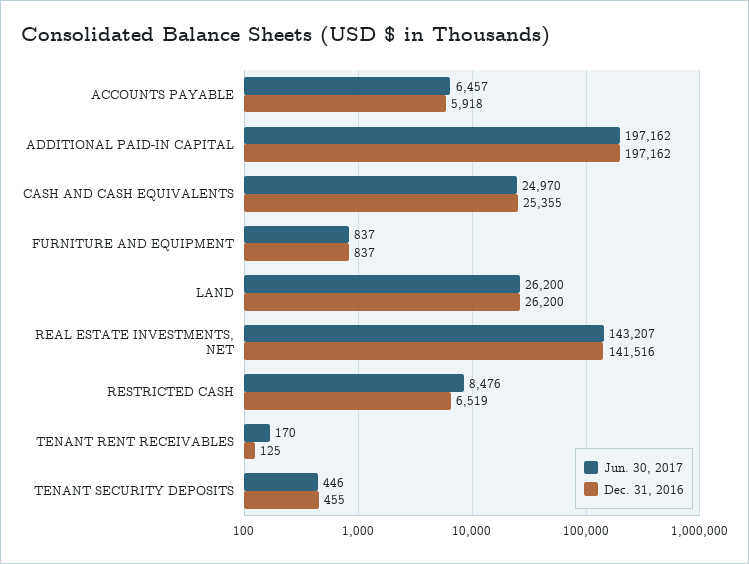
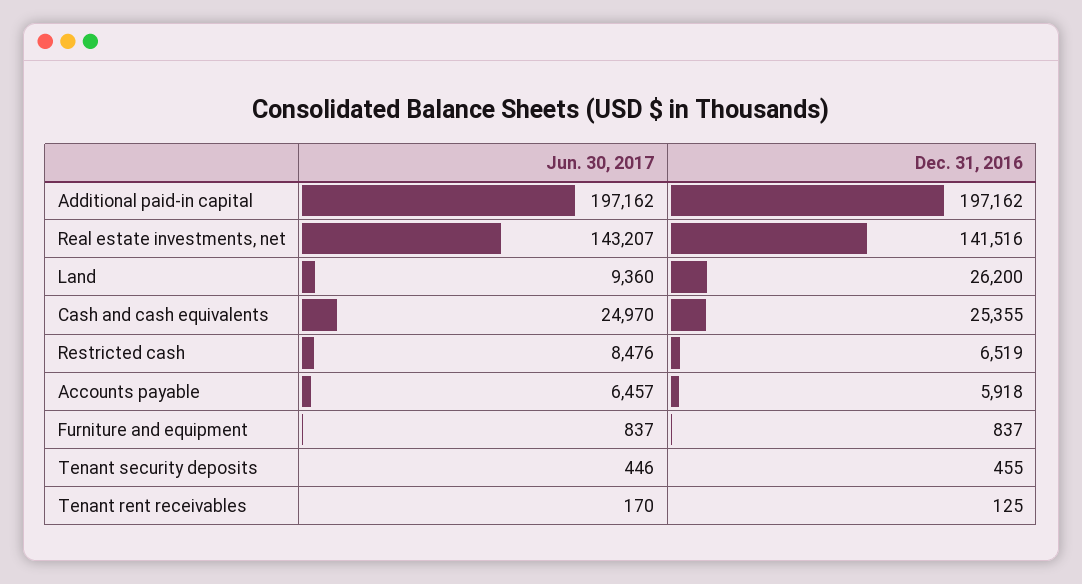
  {
    "Jun. 30, 2017": {
      "ACCOUNTS PAYABLE": 6457,
      "ADDITIONAL PAID-IN CAPITAL": 197162,
      "CASH AND CASH EQUIVALENTS": 24970,
      "FURNITURE AND EQUIPMENT": 837,
-     "LAND": 26200,
+     "LAND": 9360,
      "REAL ESTATE INVESTMENTS, NET": 143207,
      "RESTRICTED CASH": 8476,
      "TENANT RENT RECEIVABLES": 170,
      "TENANT SECURITY DEPOSITS": 446
    },
    "Dec. 31, 2016": {
      "ACCOUNTS PAYABLE": 5918,
      "ADDITIONAL PAID-IN CAPITAL": 197162,
      "CASH AND CASH EQUIVALENTS": 25355,
      "FURNITURE AND EQUIPMENT": 837,
      "LAND": 26200,
      "REAL ESTATE INVESTMENTS, NET": 141516,
      "RESTRICTED CASH": 6519,
      "TENANT RENT RECEIVABLES": 125,
      "TENANT SECURITY DEPOSITS": 455
    }
  }

